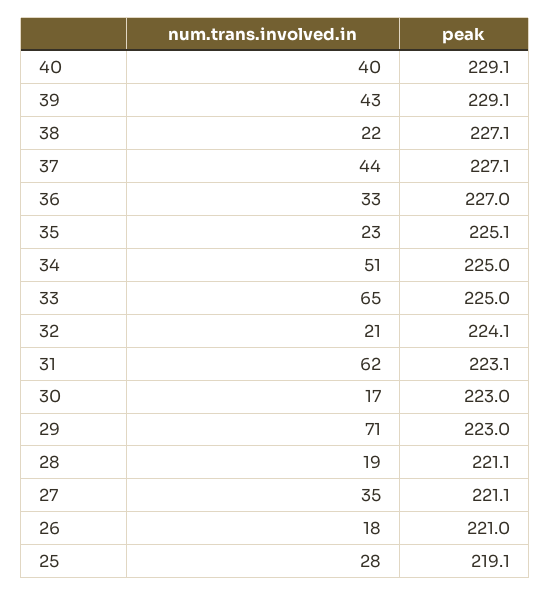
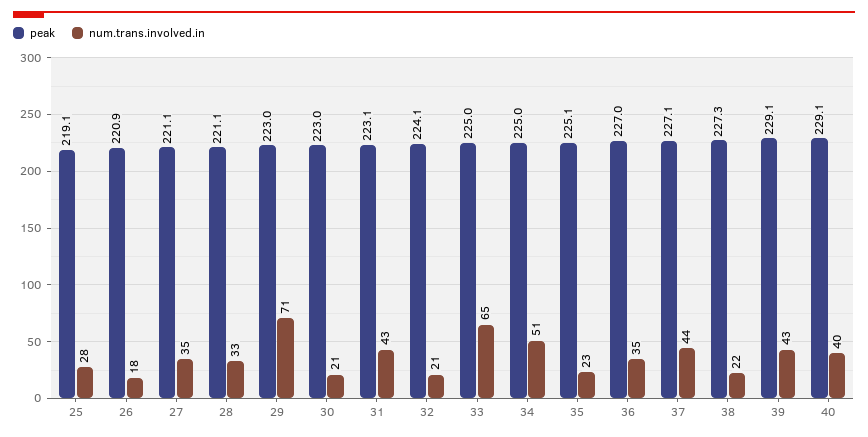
  {
    "num.trans.involved.in": {
      "40": 40,
      "39": 43,
      "38": 22,
      "37": 44,
-     "36": 33,
+     "36": 35,
      "35": 23,
      "34": 51,
      "33": 65,
      "32": 21,
-     "31": 62,
+     "31": 43,
-     "30": 17,
+     "30": 21,
      "29": 71,
-     "28": 19,
+     "28": 33,
      "27": 35,
      "26": 18,
      "25": 28
    },
    "peak": {
      "40": 229.1,
      "39": 229.1,
-     "38": 227.1,
+     "38": 227.3,
      "37": 227.1,
      "36": 227,
      "35": 225.1,
      "34": 225,
      "33": 225,
      "32": 224.1,
      "31": 223.1,
      "30": 223,
      "29": 223,
      "28": 221.1,
      "27": 221.1,
-     "26": 221,
+     "26": 220.9,
      "25": 219.1
    }
  }

